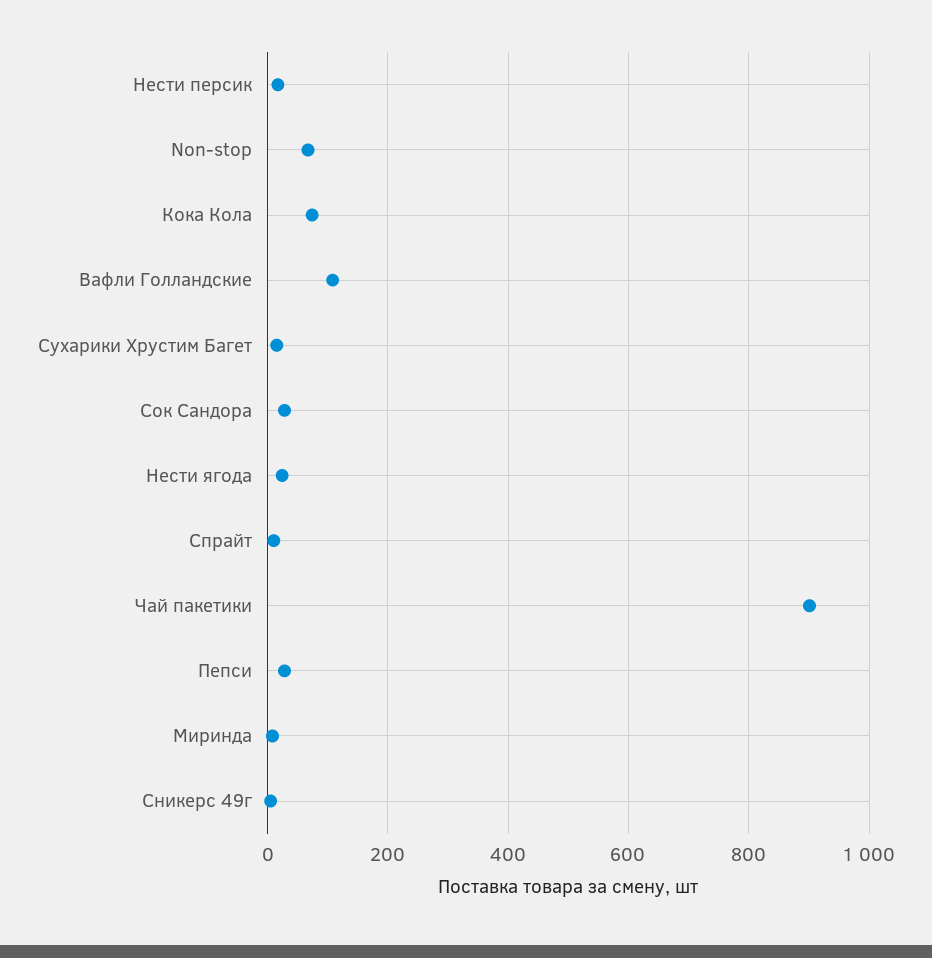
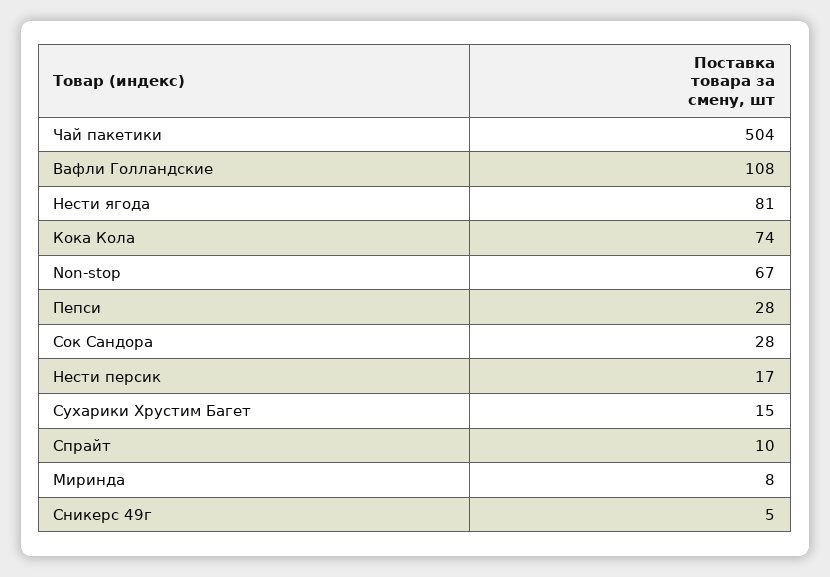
  {
    "Нести персик": 17,
    "Non-stop": 67,
    "Кока Кола": 74,
    "Вафли Голландские": 108,
    "Сухарики Хрустим Багет": 15,
    "Cок Сандора": 28,
-   "Нести ягода": 20,
+   "Нести ягода": 81,
    "Спрайт": 10,
-   "Чай пакетики": 900,
+   "Чай пакетики": 504,
    "Пепси": 28,
    "Миринда": 8,
    "Сникерс 49г": 5
  }

